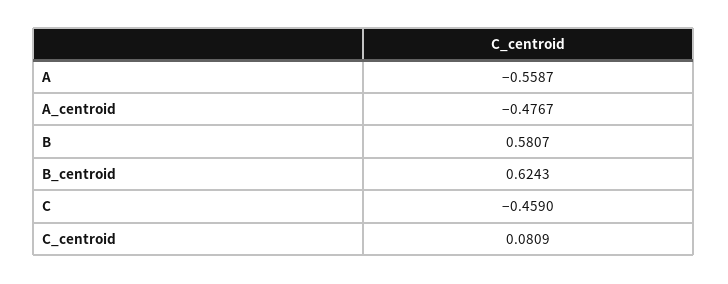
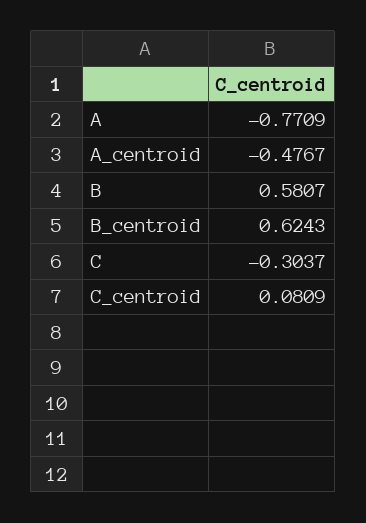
  {
-   "A": -0.5587,
+   "A": -0.7709,
    "A_centroid": -0.4767,
    "B": 0.5807,
    "B_centroid": 0.6243,
-   "C": -0.459,
+   "C": -0.3037,
    "C_centroid": 0.0809
  }

